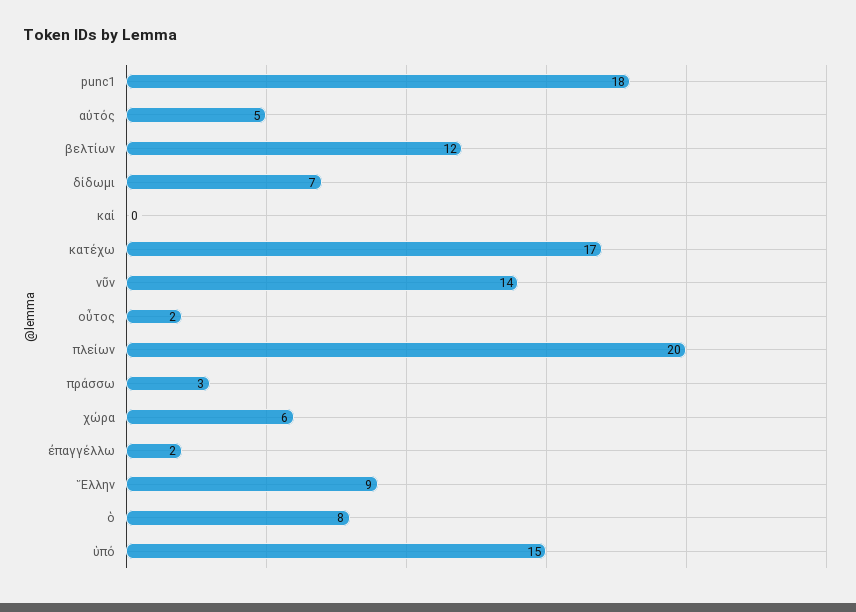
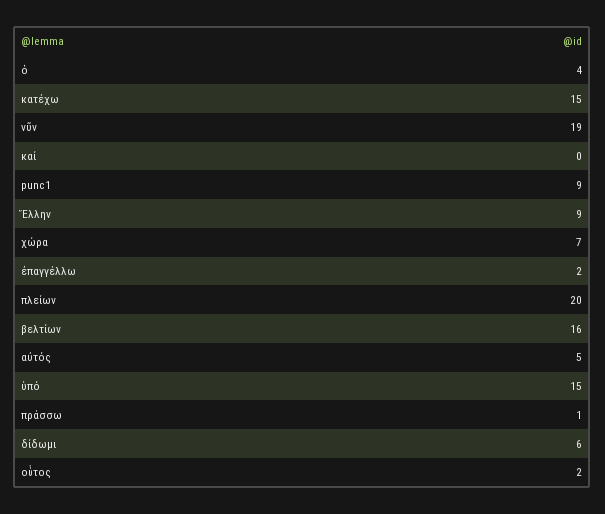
  {
-   "punc1": 18,
+   "punc1": 9,
    "αὐτός": 5,
-   "βελτίων": 12,
+   "βελτίων": 16,
-   "δίδωμι": 7,
+   "δίδωμι": 6,
    "καί": 0,
-   "κατέχω": 17,
+   "κατέχω": 15,
-   "νῦν": 14,
+   "νῦν": 19,
    "οὗτος": 2,
    "πλείων": 20,
-   "πράσσω": 3,
+   "πράσσω": 1,
-   "χώρα": 6,
+   "χώρα": 7,
    "ἐπαγγέλλω": 2,
    "Ἕλλην": 9,
-   "ὁ": 8,
+   "ὁ": 4,
    "ὑπό": 15
  }

